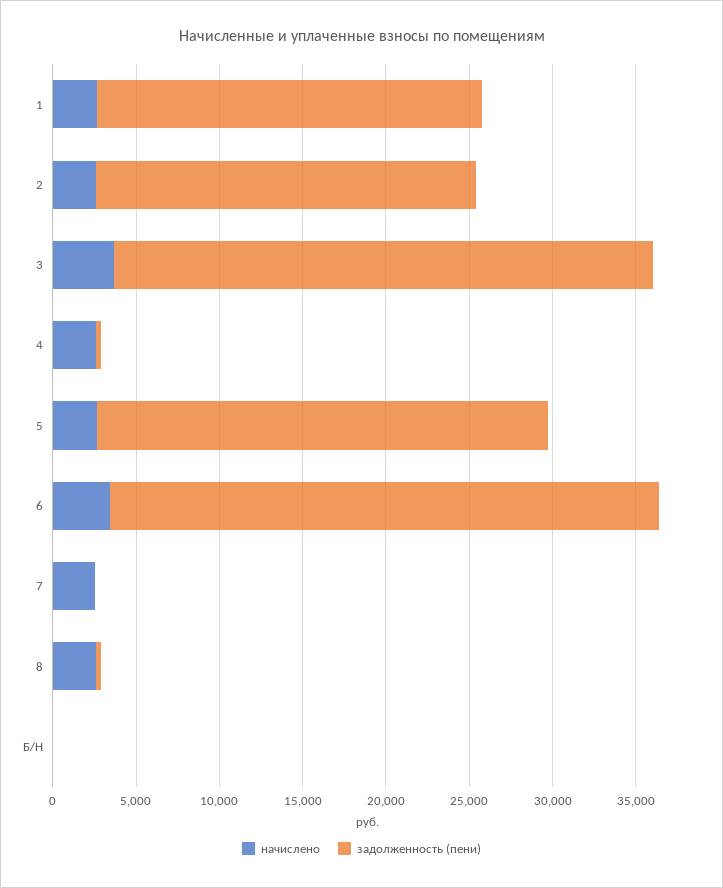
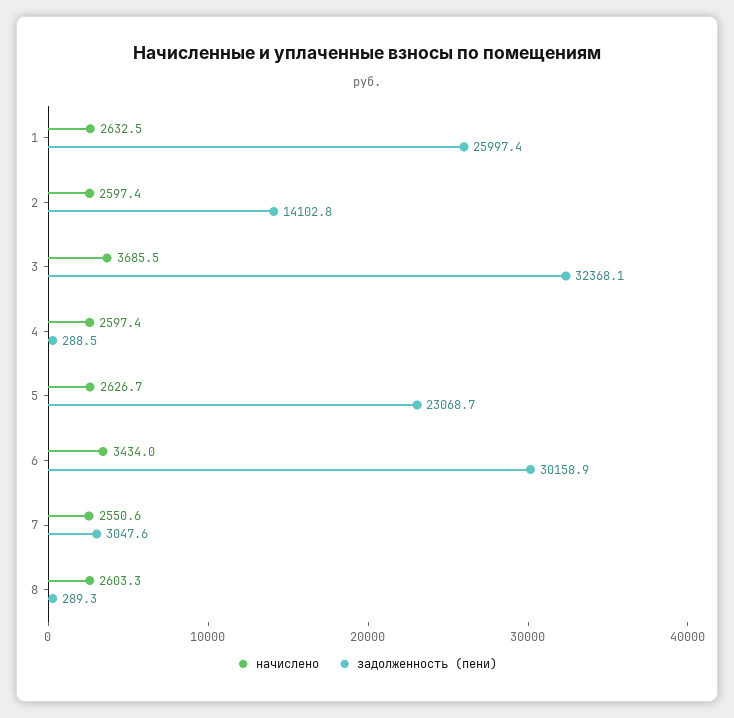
  {
    "начислено": {
      "1": 2632.5,
      "2": 2597.4,
      "3": 3685.5,
      "4": 2597.4,
      "5": 2626.7,
      "6": 3434,
      "7": 2550.6,
-     "8": 2603.3,
+     "8": 2603.3
-     "Б/Н": 0
    },
    "задолженность (пени)": {
-     "1": 23000,
+     "1": 25997.4,
-     "2": 23000,
+     "2": 14102.8,
      "3": 32368.1,
      "4": 288.5,
-     "5": 27000,
+     "5": 23068.7,
-     "6": 33000,
+     "6": 30158.9,
-     "7": 0,
+     "7": 3047.6,
-     "8": 289.3,
+     "8": 289.3
-     "Б/Н": 0
    }
  }

